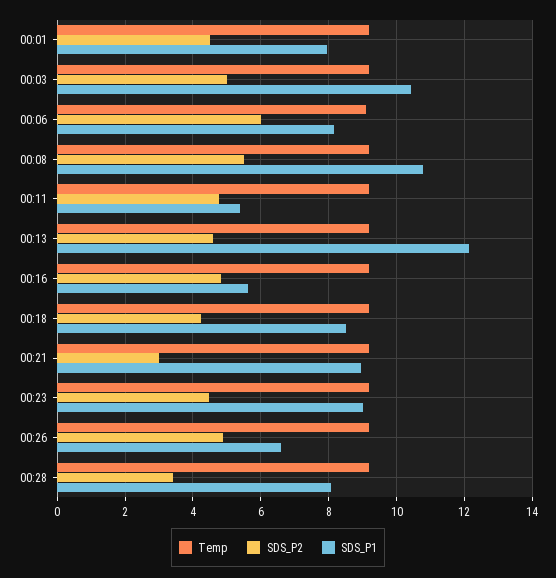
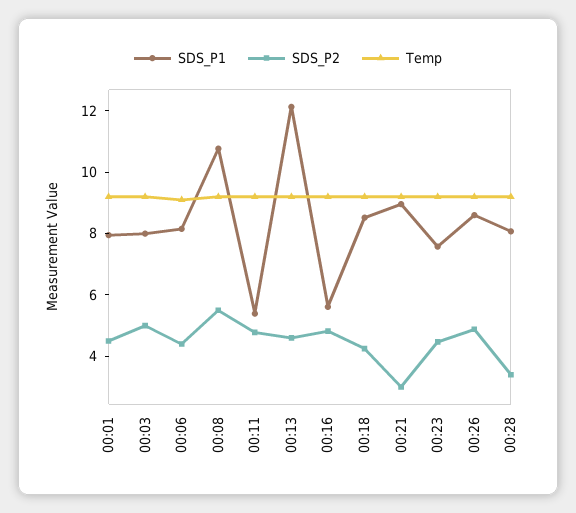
  {
    "Temp": {
      "00:01": 9.2,
      "00:03": 9.2,
      "00:06": 9.2,
      "00:08": 9.2,
      "00:11": 9.2,
      "00:13": 9.2,
      "00:16": 9.2,
      "00:18": 9.2,
      "00:21": 9.2,
      "00:23": 9.2,
      "00:26": 9.2,
      "00:28": 9.2
    },
    "SDS_P2": {
      "00:01": 4.6,
      "00:03": 5,
-     "00:06": 6,
+     "00:06": 4.5,
      "00:08": 5.6,
      "00:11": 4.8,
      "00:13": 4.6,
      "00:16": 4.8,
      "00:18": 4.2,
      "00:21": 3,
      "00:23": 4.4,
      "00:26": 4.8,
      "00:28": 3.4
    },
    "SDS_P1": {
      "00:01": 8,
-     "00:03": 10.4,
+     "00:03": 8,
      "00:06": 8.2,
      "00:08": 10.8,
      "00:11": 5.4,
      "00:13": 12.2,
      "00:16": 5.6,
      "00:18": 8.6,
      "00:21": 9,
-     "00:23": 9,
+     "00:23": 7.5,
-     "00:26": 6.6,
+     "00:26": 8.5,
      "00:28": 8
    }
  }

